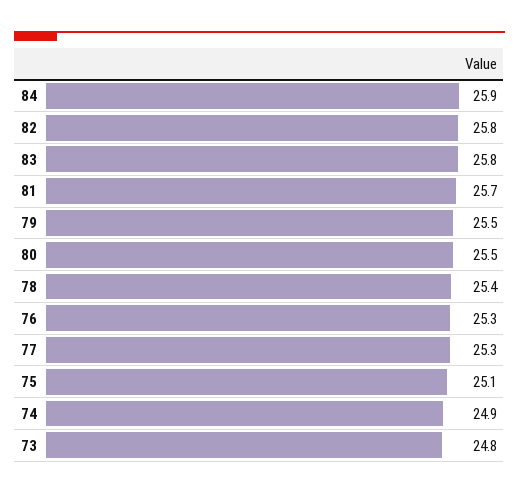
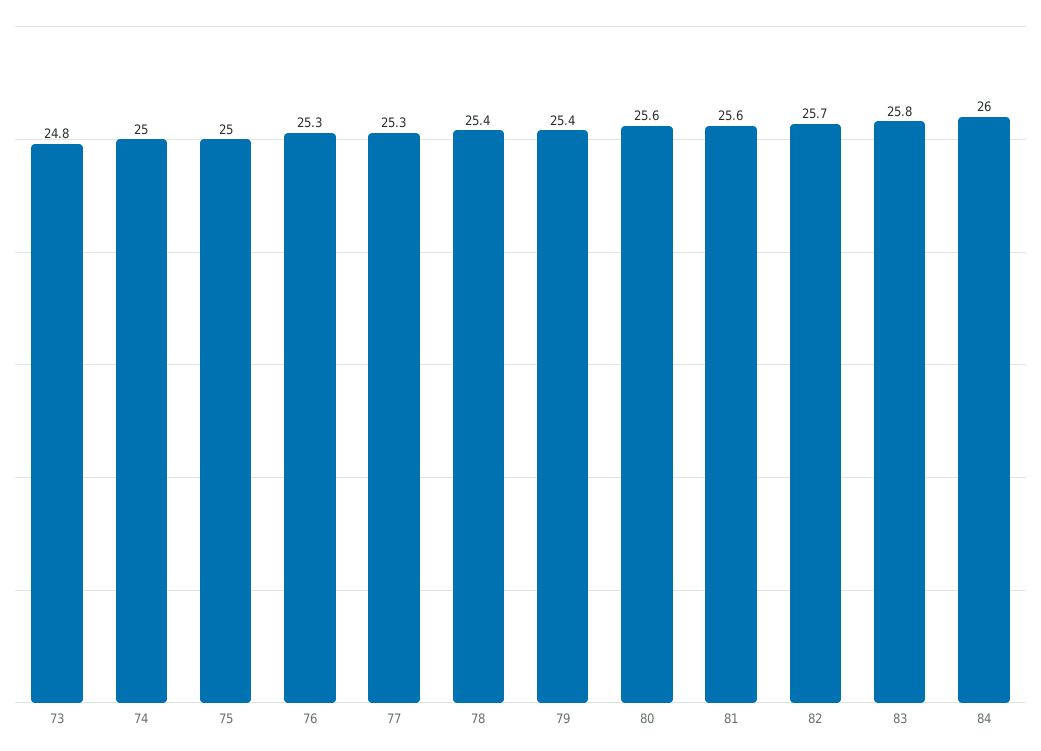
  {
-   "84": 25.9,
+   "84": 26,
-   "82": 25.8,
+   "82": 25.7,
    "83": 25.8,
-   "81": 25.7,
+   "81": 25.6,
-   "79": 25.5,
+   "79": 25.4,
-   "80": 25.5,
+   "80": 25.6,
    "78": 25.4,
    "76": 25.3,
    "77": 25.3,
-   "75": 25.1,
+   "75": 25,
-   "74": 24.9,
+   "74": 25,
    "73": 24.8
  }

